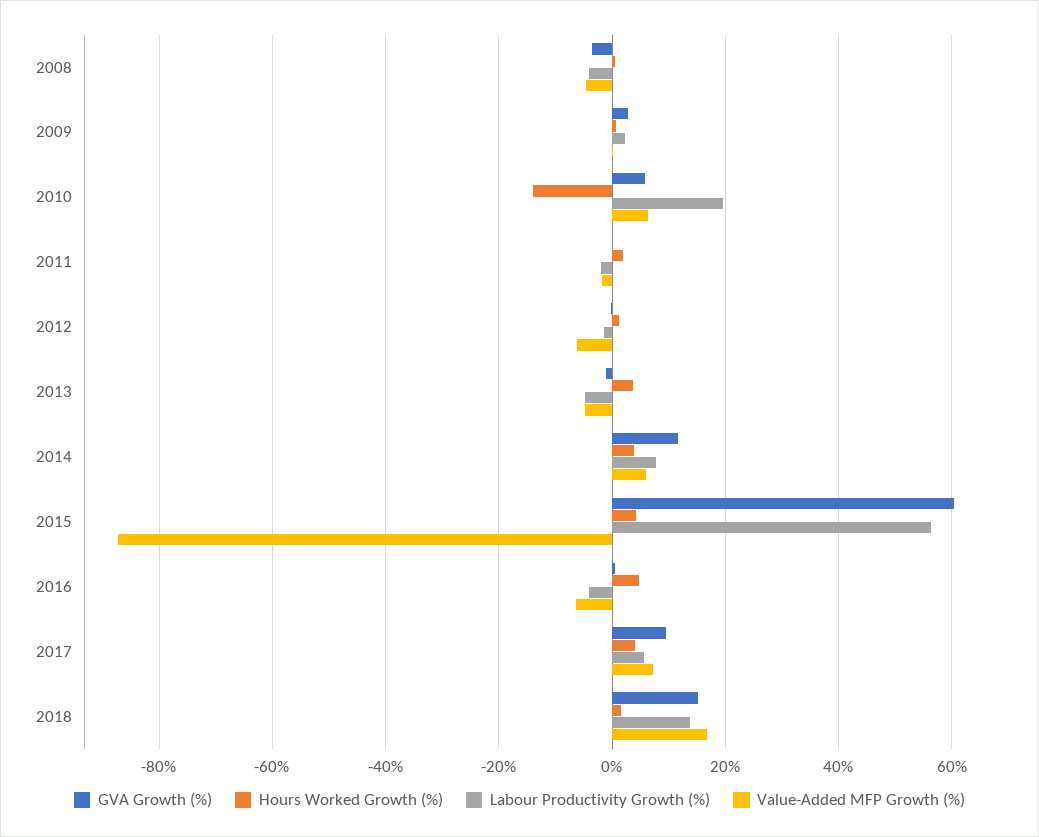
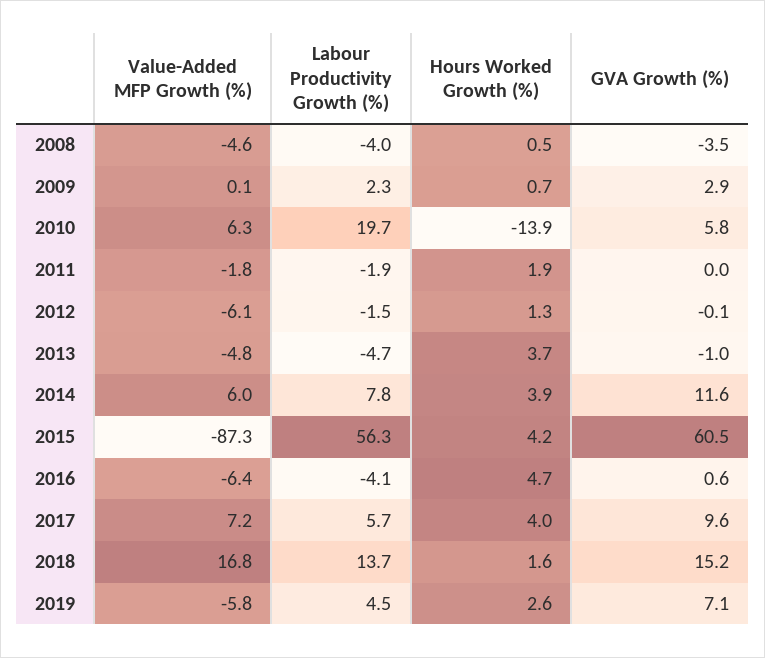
  {
    "GVA Growth (%)": {
      "2008": -3.5,
      "2009": 2.9,
      "2010": 5.8,
      "2011": 0,
      "2012": -0.1,
      "2013": -1,
      "2014": 11.6,
      "2015": 60.5,
      "2016": 0.6,
      "2017": 9.6,
-     "2018": 15.2
+     "2018": 15.2,
+     "2019": 7.1
    },
    "Hours Worked Growth (%)": {
      "2008": 0.5,
      "2009": 0.7,
      "2010": -13.9,
      "2011": 1.9,
      "2012": 1.3,
      "2013": 3.7,
      "2014": 3.9,
      "2015": 4.2,
      "2016": 4.7,
      "2017": 4,
-     "2018": 1.6
+     "2018": 1.6,
+     "2019": 2.6
    },
    "Labour Productivity Growth (%)": {
      "2008": -4,
      "2009": 2.3,
      "2010": 19.7,
      "2011": -1.9,
      "2012": -1.5,
      "2013": -4.7,
      "2014": 7.8,
      "2015": 56.3,
      "2016": -4.1,
      "2017": 5.7,
-     "2018": 13.7
+     "2018": 13.7,
+     "2019": 4.5
    },
    "Value-Added MFP Growth (%)": {
      "2008": -4.6,
      "2009": 0.1,
      "2010": 6.3,
      "2011": -1.8,
      "2012": -6.1,
      "2013": -4.8,
      "2014": 6,
      "2015": -87.3,
      "2016": -6.4,
      "2017": 7.2,
-     "2018": 16.8
+     "2018": 16.8,
+     "2019": -5.8
    }
  }

